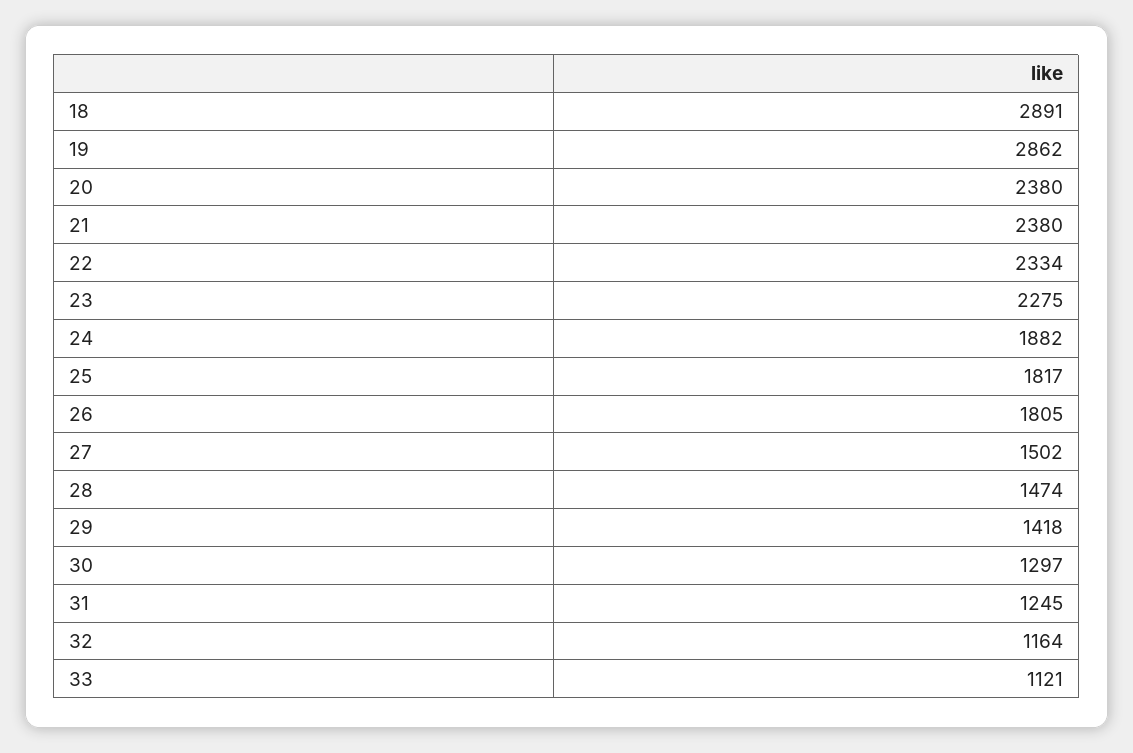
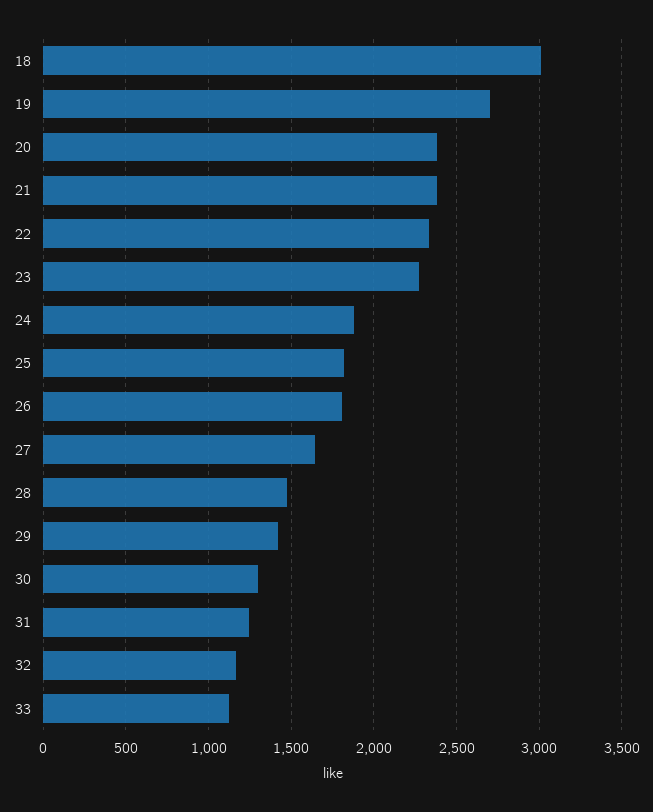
  {
-   "18": 2891,
+   "18": 3000,
-   "19": 2862,
+   "19": 2700,
    "20": 2380,
    "21": 2380,
    "22": 2334,
    "23": 2275,
    "24": 1882,
    "25": 1817,
    "26": 1805,
-   "27": 1502,
+   "27": 1650,
    "28": 1474,
    "29": 1418,
    "30": 1297,
    "31": 1245,
    "32": 1164,
    "33": 1121
  }

